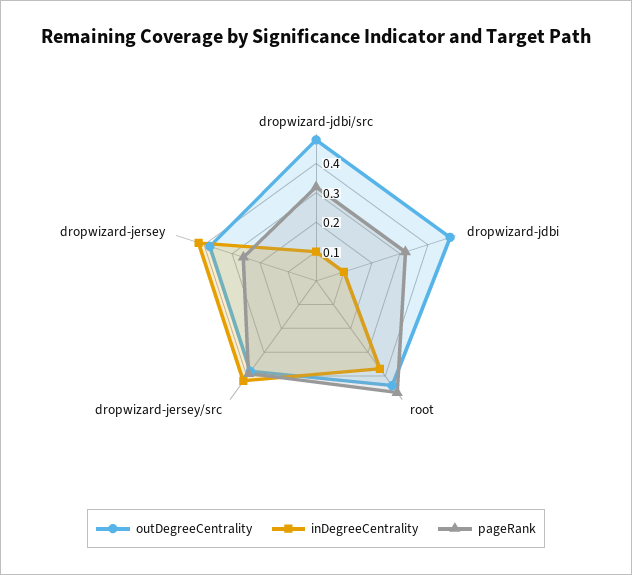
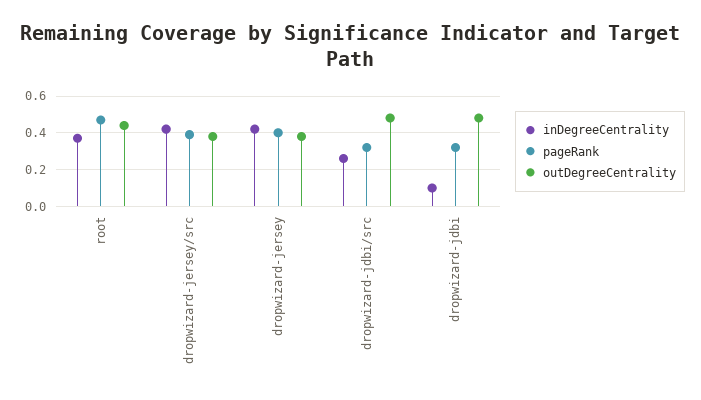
  {
    "outDegreeCentrality": {
      "dropwizard-jdbi/src": 0.5,
      "dropwizard-jdbi": 0.5,
      "root": 0.45,
      "dropwizard-jersey/src": 0.4,
      "dropwizard-jersey": 0.4
    },
    "inDegreeCentrality": {
-     "dropwizard-jdbi/src": 0.1,
+     "dropwizard-jdbi/src": 0.25,
      "dropwizard-jdbi": 0.1,
      "root": 0.35,
      "dropwizard-jersey/src": 0.4,
      "dropwizard-jersey": 0.4
    },
    "pageRank": {
      "dropwizard-jdbi/src": 0.3,
      "dropwizard-jdbi": 0.3,
      "root": 0.45,
      "dropwizard-jersey/src": 0.4,
-     "dropwizard-jersey": 0.25
+     "dropwizard-jersey": 0.4
    }
  }

